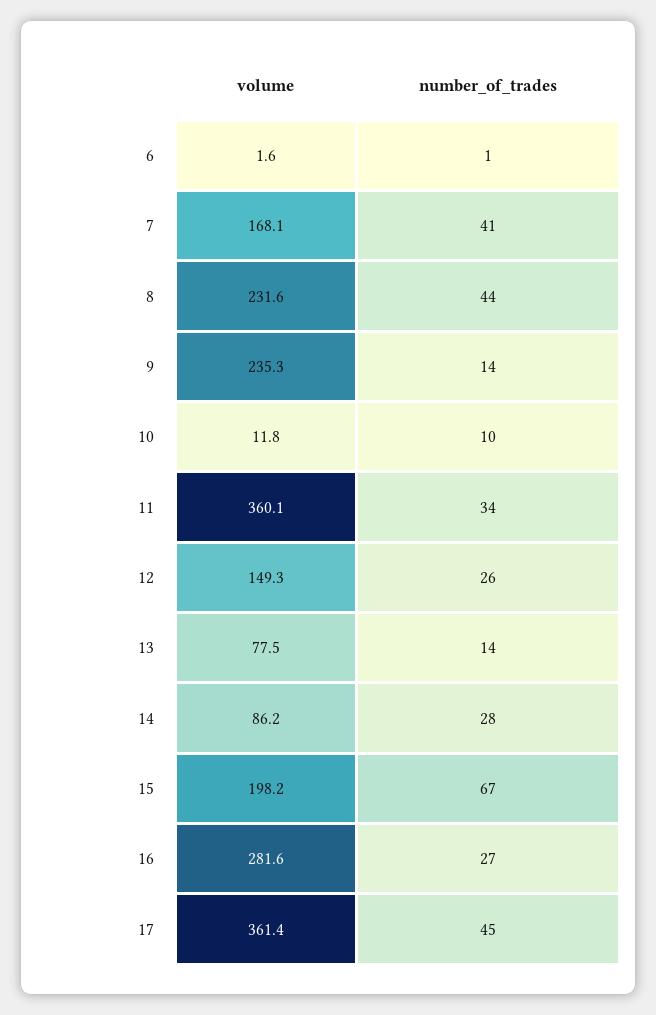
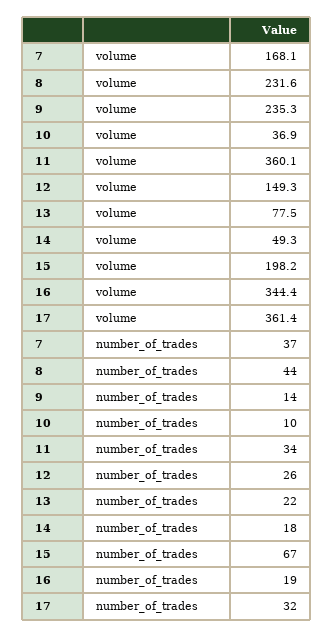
  {
    "volume": {
-     "6": 1.6,
      "7": 168.1,
      "8": 231.6,
      "9": 235.3,
-     "10": 11.8,
+     "10": 36.9,
      "11": 360.1,
      "12": 149.3,
      "13": 77.5,
-     "14": 86.2,
+     "14": 49.3,
      "15": 198.2,
-     "16": 281.6,
+     "16": 344.4,
      "17": 361.4
    },
    "number_of_trades": {
-     "6": 1,
-     "7": 41,
+     "7": 37,
      "8": 44,
      "9": 14,
      "10": 10,
      "11": 34,
      "12": 26,
-     "13": 14,
+     "13": 22,
-     "14": 28,
+     "14": 18,
      "15": 67,
-     "16": 27,
+     "16": 19,
-     "17": 45
+     "17": 32
    }
  }

